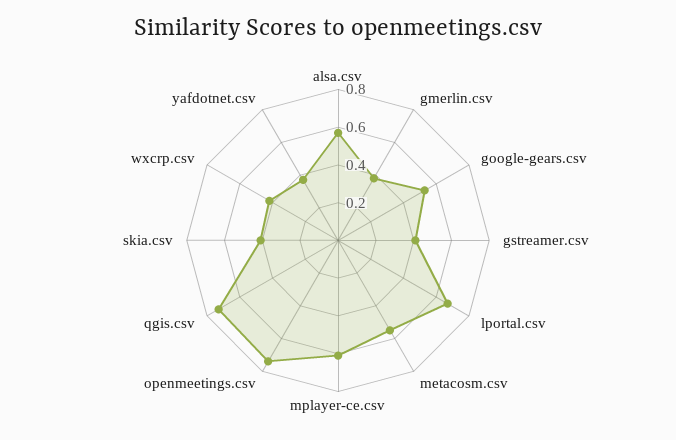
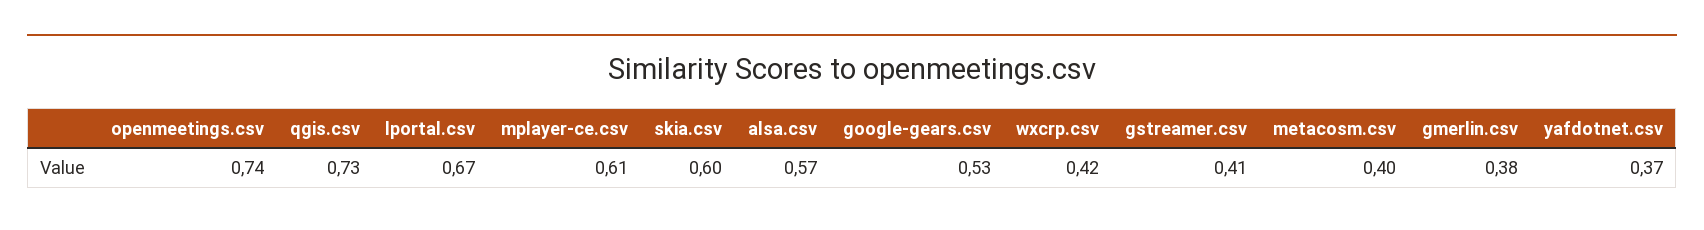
  {
    "alsa.csv": 0.57,
    "gmerlin.csv": 0.38,
    "google-gears.csv": 0.53,
    "gstreamer.csv": 0.41,
    "lportal.csv": 0.67,
-   "metacosm.csv": 0.55,
+   "metacosm.csv": 0.4,
    "mplayer-ce.csv": 0.61,
    "openmeetings.csv": 0.74,
    "qgis.csv": 0.73,
-   "skia.csv": 0.4,
+   "skia.csv": 0.6,
    "wxcrp.csv": 0.42,
    "yafdotnet.csv": 0.37
  }

